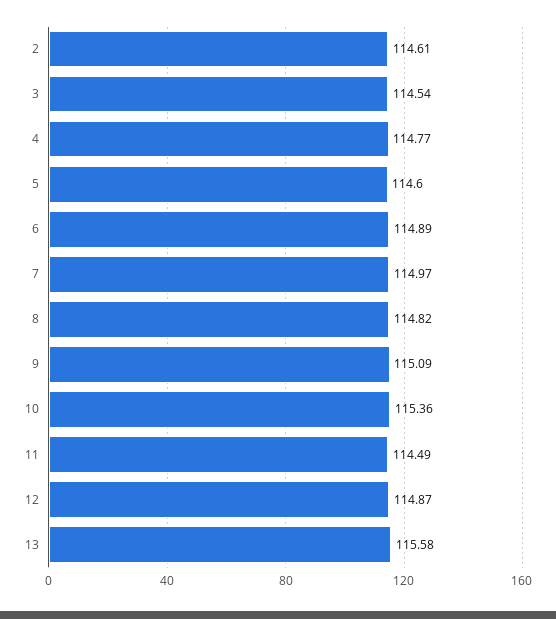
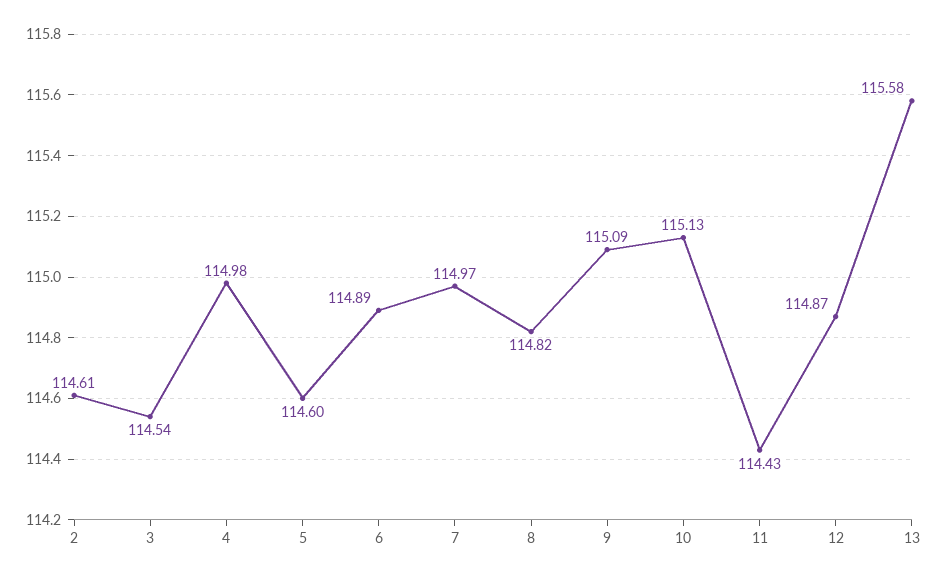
  {
    "2": 114.61,
    "3": 114.54,
-   "4": 114.77,
+   "4": 114.98,
    "5": 114.6,
    "6": 114.89,
    "7": 114.97,
    "8": 114.82,
    "9": 115.09,
-   "10": 115.36,
+   "10": 115.13,
-   "11": 114.49,
+   "11": 114.43,
    "12": 114.87,
    "13": 115.58
  }

